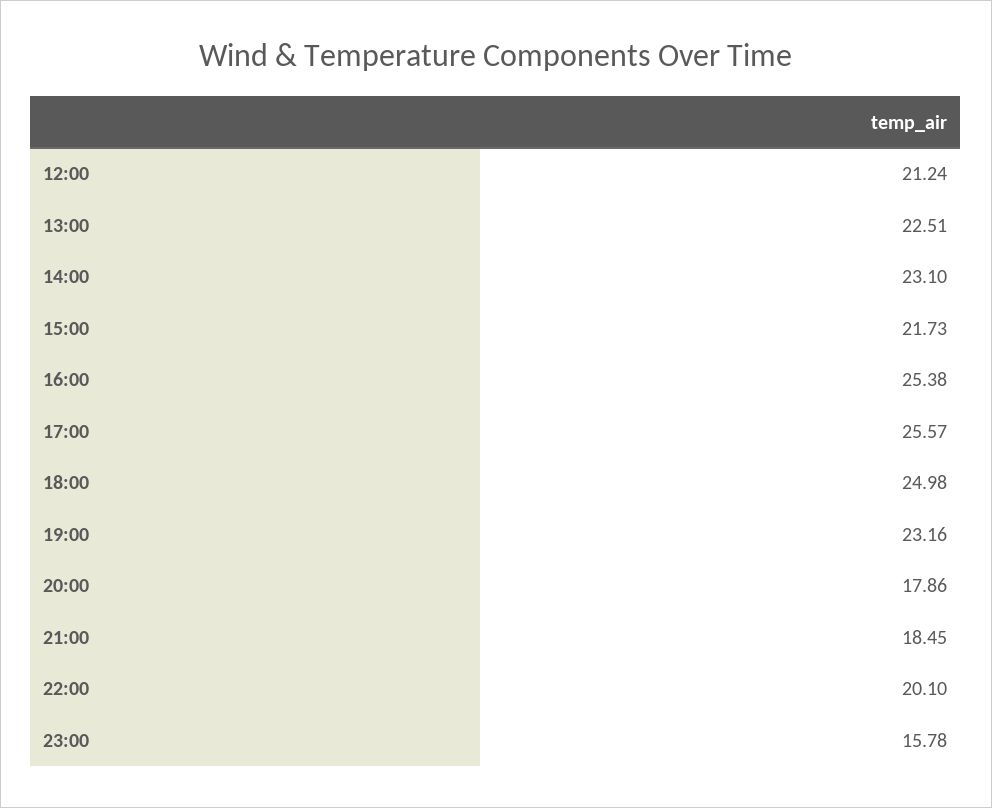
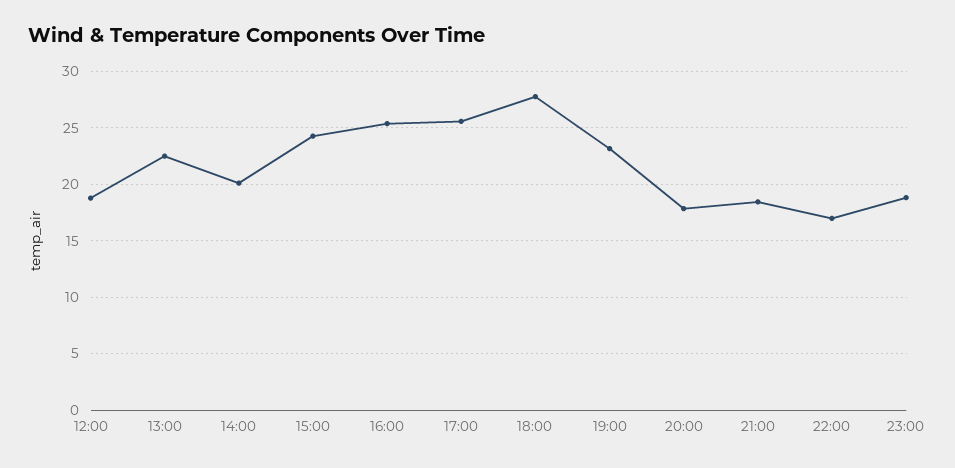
  {
-   "12:00": 21.24,
+   "12:00": 19,
    "13:00": 22.51,
-   "14:00": 23.1,
+   "14:00": 20,
-   "15:00": 21.73,
+   "15:00": 24,
    "16:00": 25.38,
    "17:00": 25.57,
-   "18:00": 24.98,
+   "18:00": 28,
    "19:00": 23.16,
    "20:00": 17.86,
    "21:00": 18.45,
-   "22:00": 20.1,
+   "22:00": 17,
-   "23:00": 15.78
+   "23:00": 19
  }

